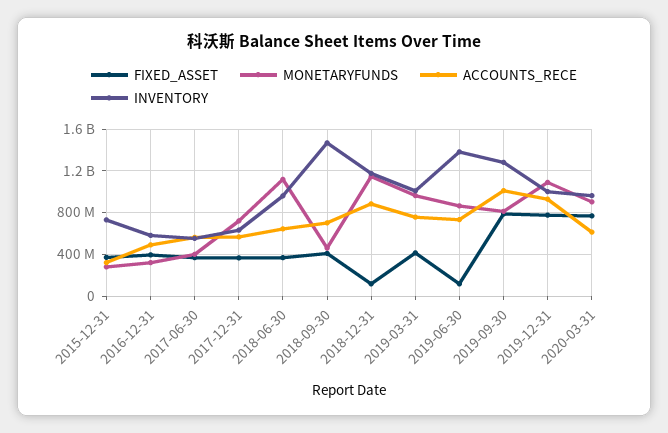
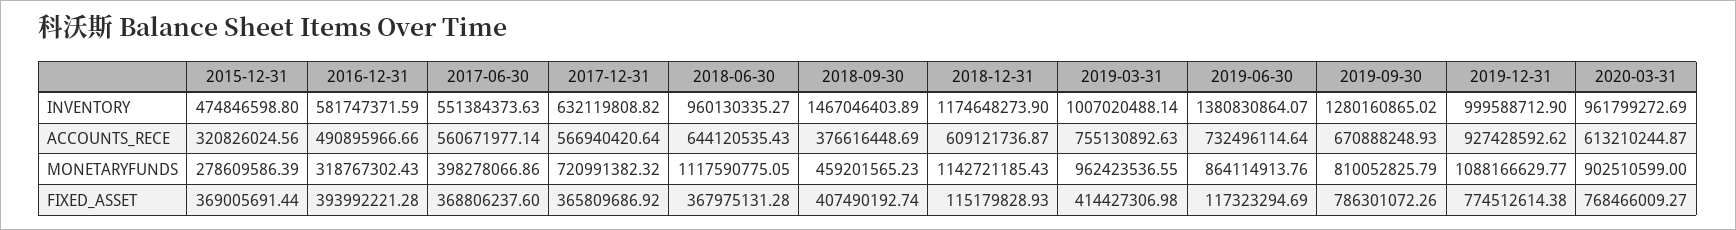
  {
    "FIXED_ASSET": {
      "2015-12-31": 369005691.44,
      "2016-12-31": 393992221.28,
      "2017-06-30": 368806237.6,
      "2017-12-31": 365809686.92,
      "2018-06-30": 367975131.28,
      "2018-09-30": 407490192.74,
      "2018-12-31": 115179828.93,
      "2019-03-31": 414427306.98,
      "2019-06-30": 117323294.69,
      "2019-09-30": 786301072.26,
      "2019-12-31": 774512614.38,
      "2020-03-31": 768466009.27
    },
    "MONETARYFUNDS": {
      "2015-12-31": 278609586.39,
      "2016-12-31": 318767302.43,
      "2017-06-30": 398278066.86,
      "2017-12-31": 720991382.32,
      "2018-06-30": 1117590775.05,
      "2018-09-30": 459201565.23,
      "2018-12-31": 1142721185.43,
      "2019-03-31": 962423536.55,
      "2019-06-30": 864114913.76,
      "2019-09-30": 810052825.79,
      "2019-12-31": 1088166629.77,
      "2020-03-31": 902510599
    },
    "ACCOUNTS_RECE": {
      "2015-12-31": 320826024.56,
      "2016-12-31": 490895966.66,
      "2017-06-30": 560671977.14,
      "2017-12-31": 566940420.64,
      "2018-06-30": 644120535.43,
-     "2018-09-30": 700000000,
+     "2018-09-30": 376616448.69,
-     "2018-12-31": 900000000,
+     "2018-12-31": 609121736.87,
      "2019-03-31": 755130892.63,
      "2019-06-30": 732496114.64,
-     "2019-09-30": 1000000000,
+     "2019-09-30": 670888248.93,
      "2019-12-31": 927428592.62,
      "2020-03-31": 613210244.87
    },
    "INVENTORY": {
-     "2015-12-31": 700000000,
+     "2015-12-31": 474846598.8,
      "2016-12-31": 581747371.59,
      "2017-06-30": 551384373.63,
      "2017-12-31": 632119808.82,
      "2018-06-30": 960130335.27,
      "2018-09-30": 1467046403.89,
      "2018-12-31": 1174648273.9,
      "2019-03-31": 1007020488.14,
      "2019-06-30": 1380830864.07,
      "2019-09-30": 1280160865.02,
      "2019-12-31": 999588712.9,
      "2020-03-31": 961799272.69
    }
  }

